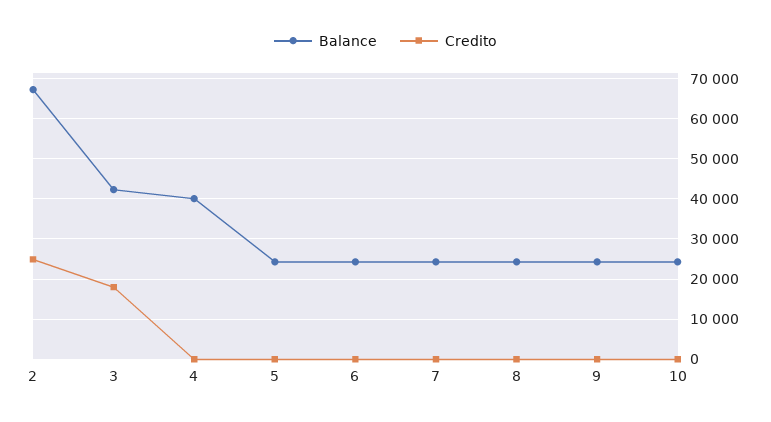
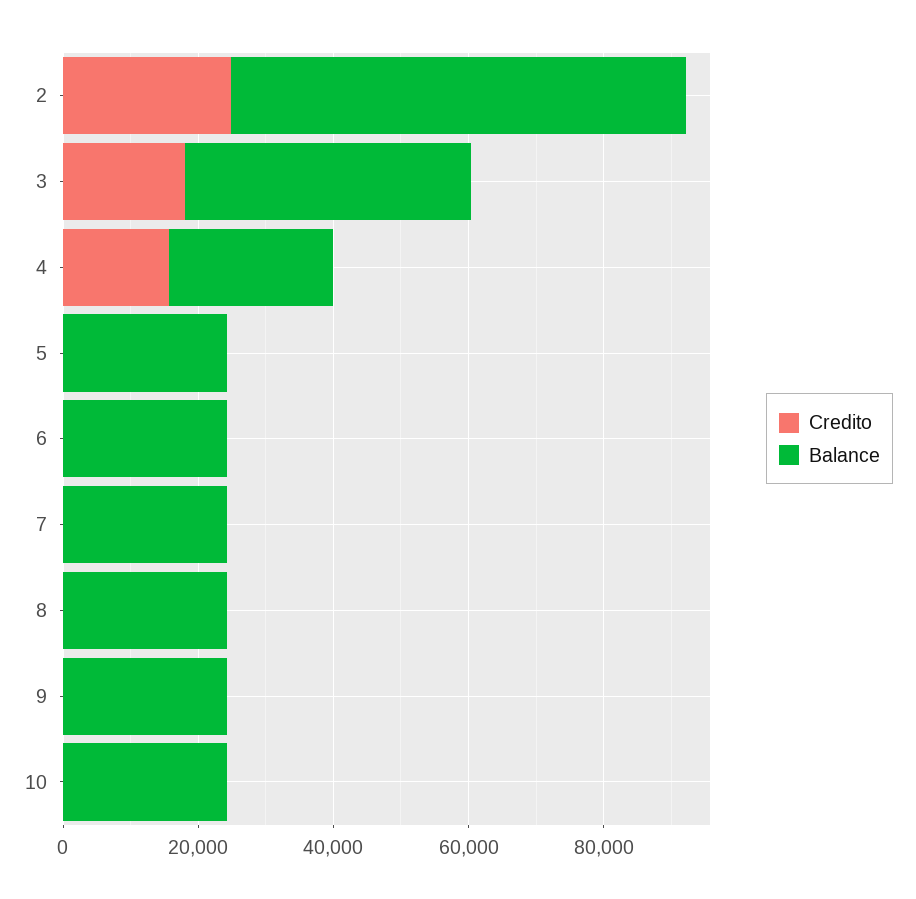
  {
    "Balance": {
      "2": 68000,
      "3": 42000,
-     "4": 40000,
+     "4": 25000,
      "5": 24000,
      "6": 24000,
      "7": 24000,
      "8": 24000,
      "9": 24000,
      "10": 24000
    },
    "Credito": {
      "2": 24000,
      "3": 18000,
-     "4": 0,
+     "4": 15000,
      "5": 0,
      "6": 0,
      "7": 0,
      "8": 0,
      "9": 0,
      "10": 0
    }
  }

